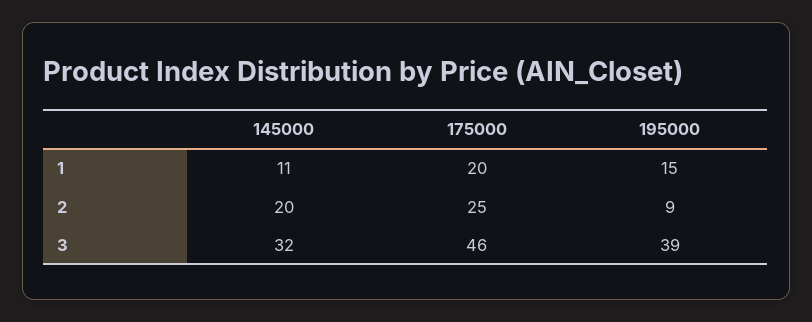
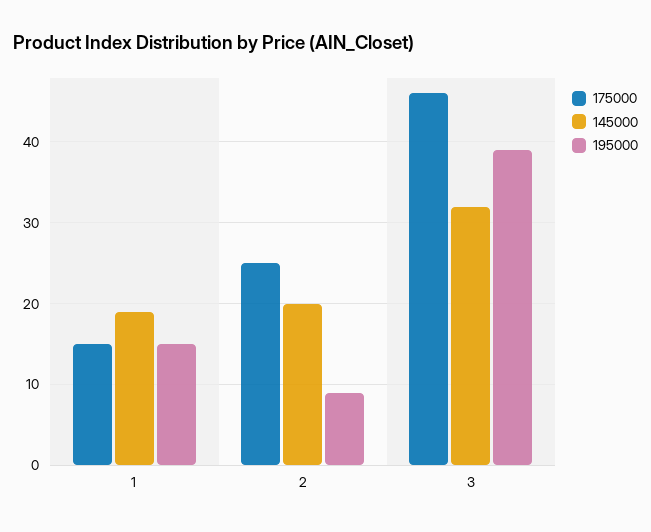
  {
    "145000": {
-     "1": 11,
+     "1": 19,
      "2": 20,
      "3": 32
    },
    "175000": {
-     "1": 20,
+     "1": 15,
      "2": 25,
      "3": 46
    },
    "195000": {
      "1": 15,
      "2": 9,
      "3": 39
    }
  }

